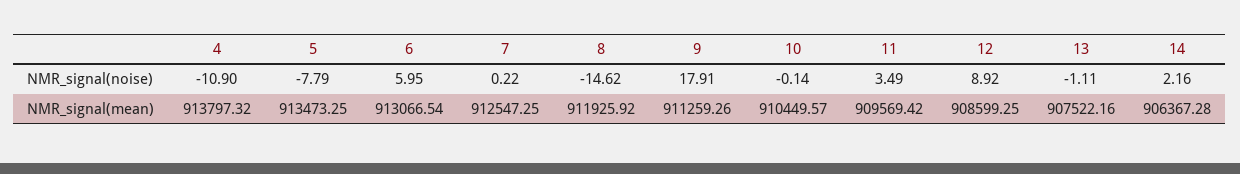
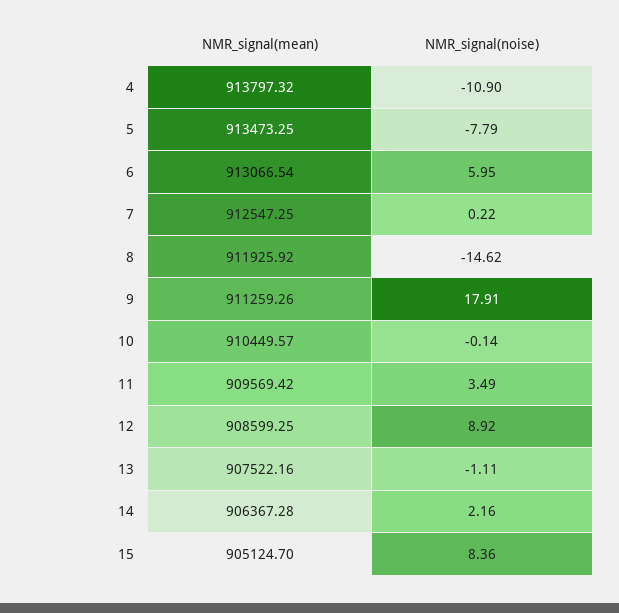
  {
    "4": {
      "NMR_signal(noise)": -10.9,
      "NMR_signal(mean)": 913797.32
    },
    "5": {
      "NMR_signal(noise)": -7.79,
      "NMR_signal(mean)": 913473.25
    },
    "6": {
      "NMR_signal(noise)": 5.95,
      "NMR_signal(mean)": 913066.54
    },
    "7": {
      "NMR_signal(noise)": 0.22,
      "NMR_signal(mean)": 912547.25
    },
    "8": {
      "NMR_signal(noise)": -14.62,
      "NMR_signal(mean)": 911925.92
    },
    "9": {
      "NMR_signal(noise)": 17.91,
      "NMR_signal(mean)": 911259.26
    },
    "10": {
      "NMR_signal(noise)": -0.14,
      "NMR_signal(mean)": 910449.57
    },
    "11": {
      "NMR_signal(noise)": 3.49,
      "NMR_signal(mean)": 909569.42
    },
    "12": {
      "NMR_signal(noise)": 8.92,
      "NMR_signal(mean)": 908599.25
    },
    "13": {
      "NMR_signal(noise)": -1.11,
      "NMR_signal(mean)": 907522.16
    },
    "14": {
      "NMR_signal(noise)": 2.16,
      "NMR_signal(mean)": 906367.28
-   }
+   },
+   "15": {
+     "NMR_signal(mean)": 905124.7,
+     "NMR_signal(noise)": 8.36
+   }
  }

